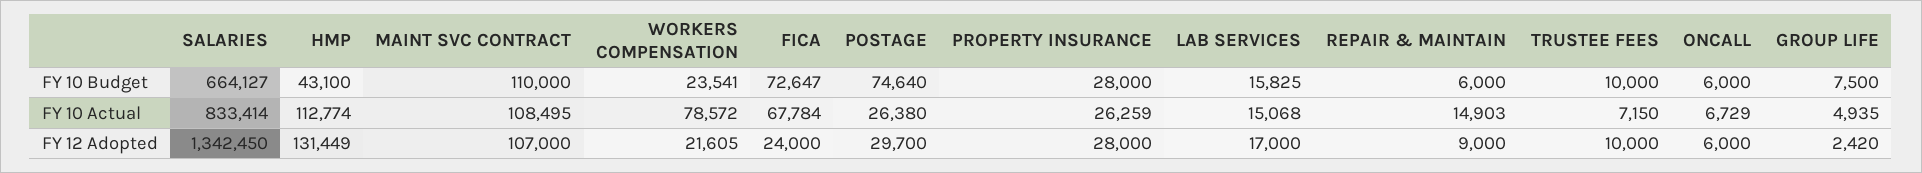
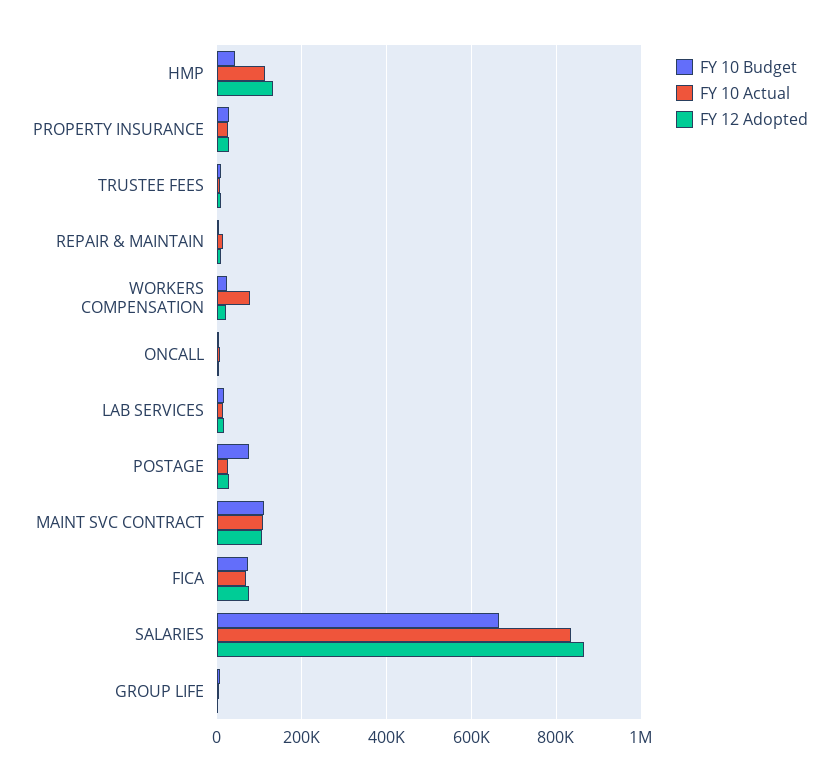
  {
    "FY 10 Budget": {
      "SALARIES": 664127,
      "HMP": 43100,
      "MAINT SVC CONTRACT": 110000,
      "WORKERS COMPENSATION": 23541,
      "FICA": 72647,
      "POSTAGE": 74640,
      "PROPERTY INSURANCE": 28000,
      "LAB SERVICES": 15825,
      "REPAIR & MAINTAIN": 6000,
      "TRUSTEE FEES": 10000,
      "ONCALL": 6000,
      "GROUP LIFE": 7500
    },
    "FY 10 Actual": {
      "SALARIES": 833414,
      "HMP": 112774,
      "MAINT SVC CONTRACT": 108495,
      "WORKERS COMPENSATION": 78572,
      "FICA": 67784,
      "POSTAGE": 26380,
      "PROPERTY INSURANCE": 26259,
      "LAB SERVICES": 15068,
      "REPAIR & MAINTAIN": 14903,
      "TRUSTEE FEES": 7150,
      "ONCALL": 6729,
      "GROUP LIFE": 4935
    },
    "FY 12 Adopted": {
-     "SALARIES": 1342450,
+     "SALARIES": 860000,
      "HMP": 131449,
      "MAINT SVC CONTRACT": 107000,
      "WORKERS COMPENSATION": 21605,
-     "FICA": 24000,
+     "FICA": 80000,
      "POSTAGE": 29700,
      "PROPERTY INSURANCE": 28000,
      "LAB SERVICES": 17000,
      "REPAIR & MAINTAIN": 9000,
      "TRUSTEE FEES": 10000,
      "ONCALL": 6000,
      "GROUP LIFE": 2420
    }
  }

